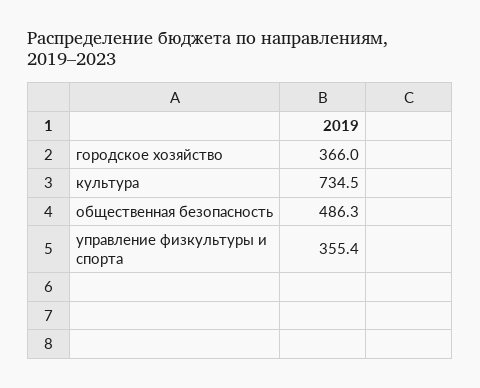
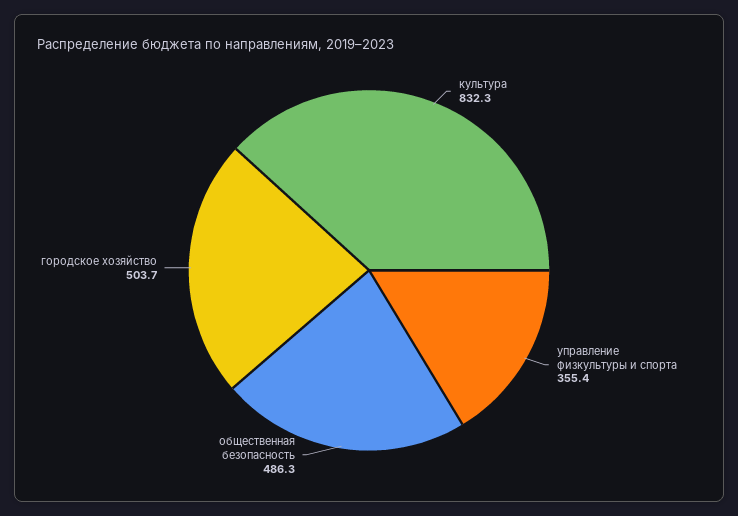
  {
-   "городское хозяйство": 366,
+   "городское хозяйство": 503.7,
-   "культура": 734.5,
+   "культура": 832.3,
    "общественная безопасность": 486.3,
    "управление физкультуры и спорта": 355.4
  }

